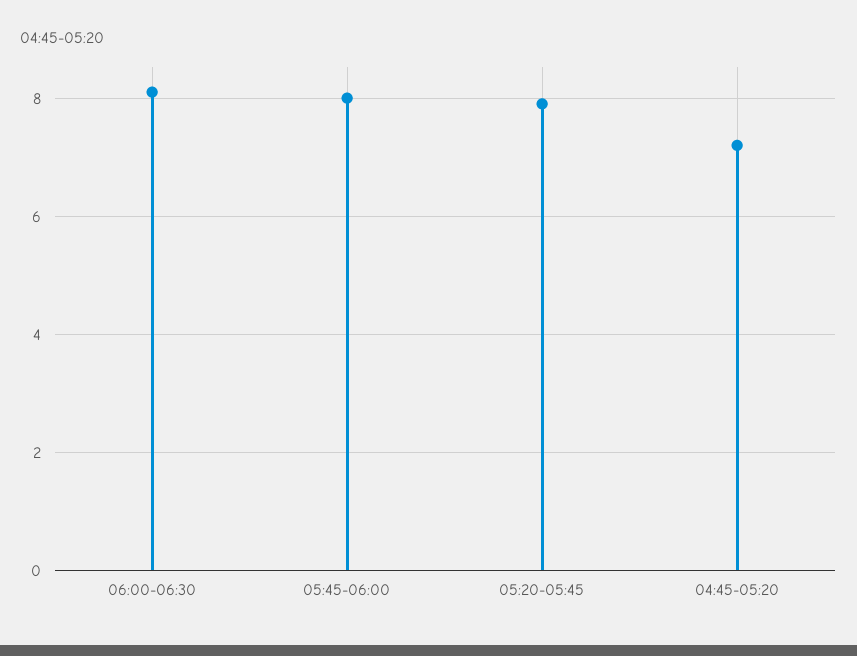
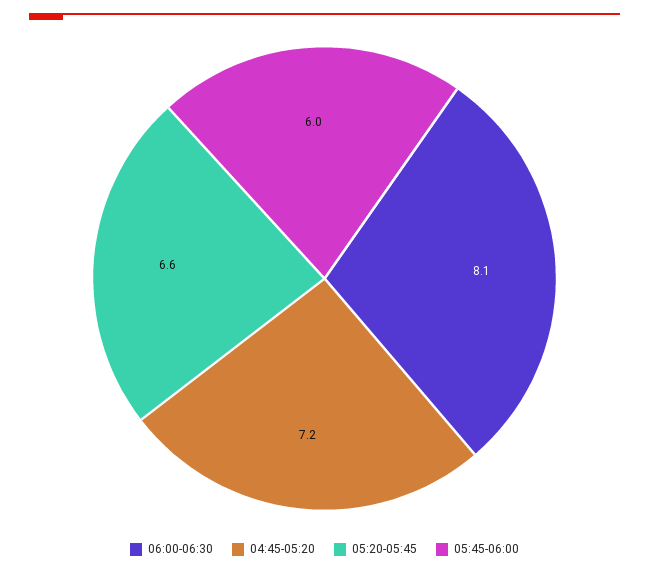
  {
    "06:00-06:30": 8.1,
-   "05:45-06:00": 8,
+   "05:45-06:00": 6,
-   "05:20-05:45": 8,
+   "05:20-05:45": 6.6,
    "04:45-05:20": 7.2
  }

